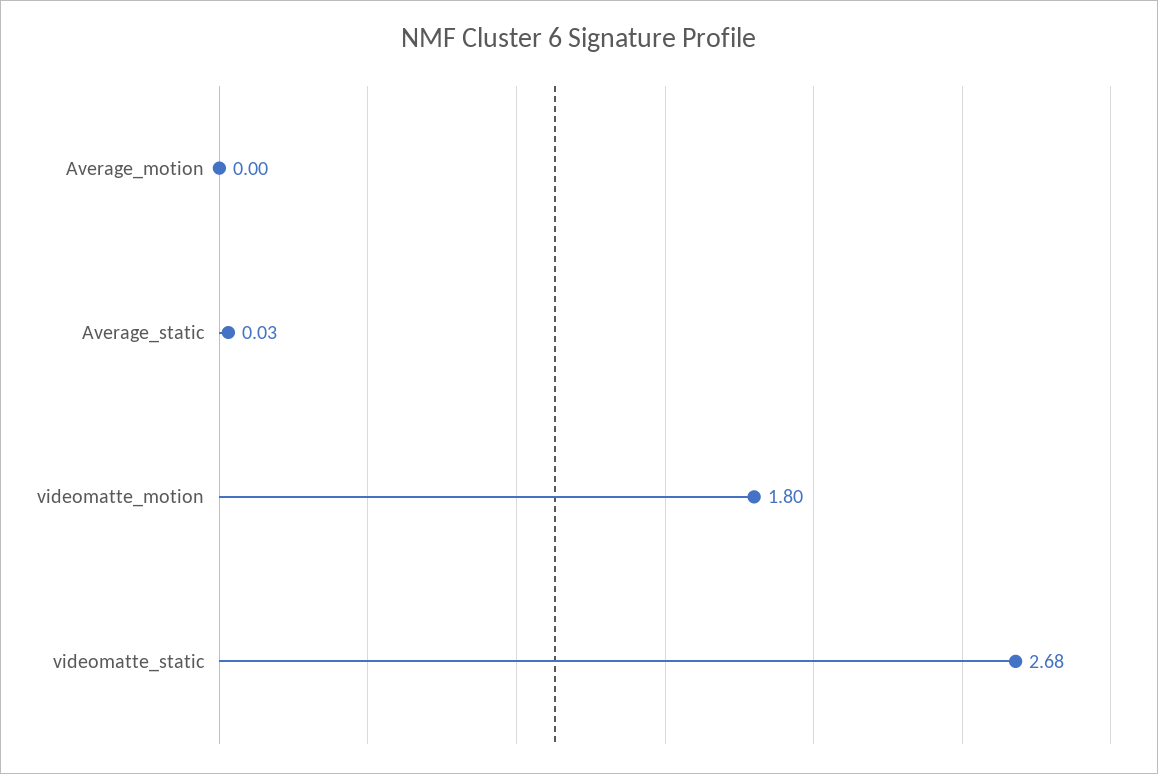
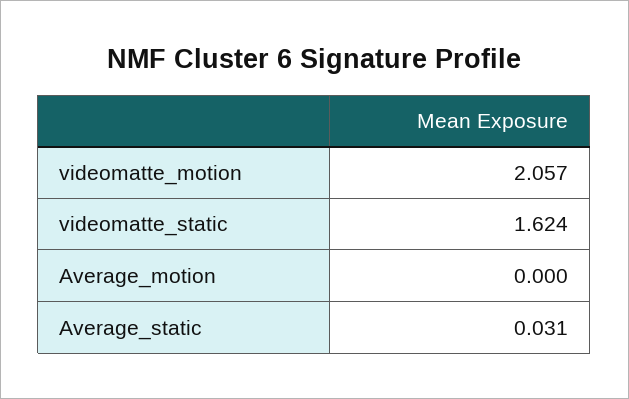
  {
    "Average_motion": 0,
    "Average_static": 0.031,
-   "videomatte_motion": 1.8,
+   "videomatte_motion": 2.057,
-   "videomatte_static": 2.68
+   "videomatte_static": 1.624
  }

